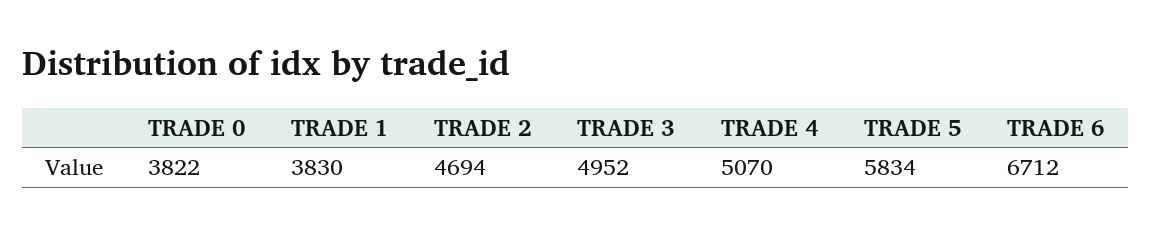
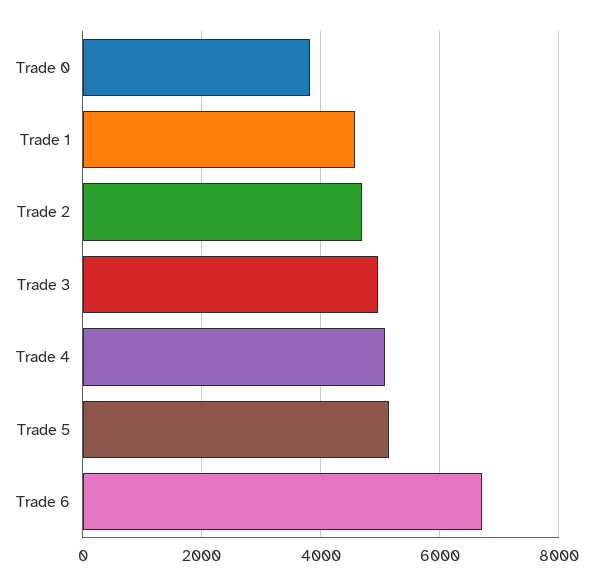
  {
    "TRADE 0": 3822,
-   "TRADE 1": 3830,
+   "TRADE 1": 4600,
    "TRADE 2": 4694,
    "TRADE 3": 4952,
    "TRADE 4": 5070,
-   "TRADE 5": 5834,
+   "TRADE 5": 5200,
    "TRADE 6": 6712
  }

